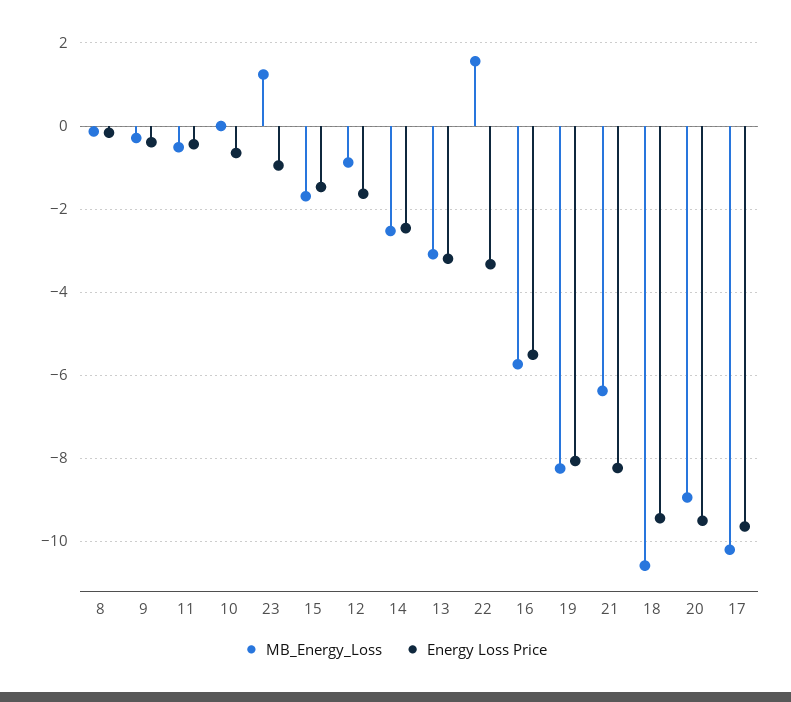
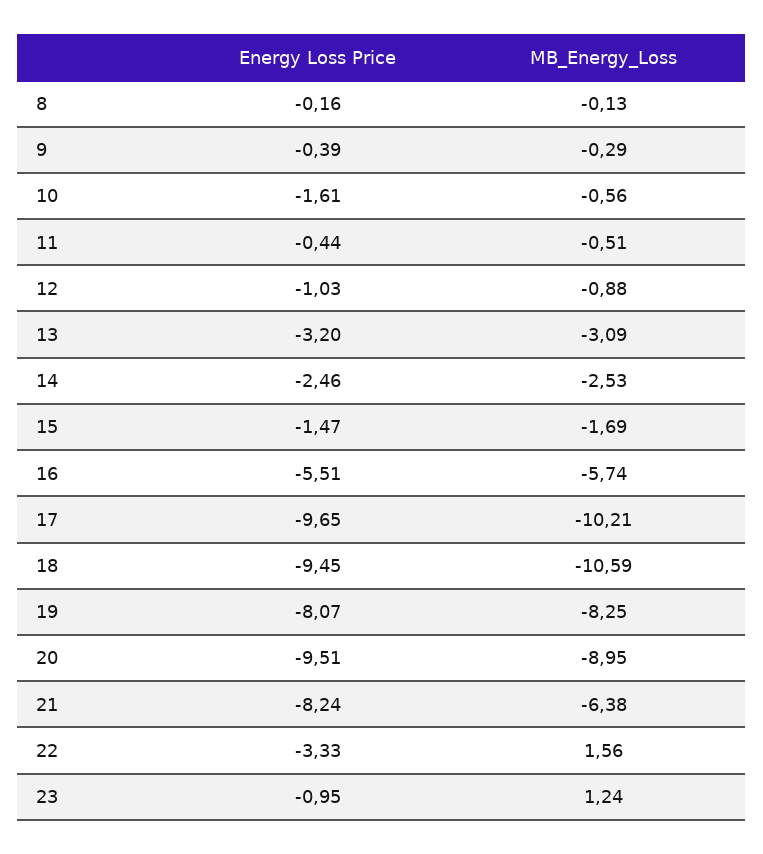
  {
    "MB_Energy_Loss": {
      "8": -0.13,
      "9": -0.29,
      "11": -0.51,
-     "10": 0,
+     "10": -0.56,
      "23": 1.24,
      "15": -1.69,
      "12": -0.88,
      "14": -2.53,
      "13": -3.09,
      "22": 1.56,
      "16": -5.74,
      "19": -8.25,
      "21": -6.38,
      "18": -10.59,
      "20": -8.95,
      "17": -10.21
    },
    "Energy Loss Price": {
      "8": -0.16,
      "9": -0.39,
      "11": -0.44,
-     "10": -0.6,
+     "10": -1.61,
      "23": -0.95,
      "15": -1.47,
-     "12": -1.6,
+     "12": -1.03,
      "14": -2.46,
      "13": -3.2,
      "22": -3.33,
      "16": -5.51,
      "19": -8.07,
      "21": -8.24,
      "18": -9.45,
      "20": -9.51,
      "17": -9.65
    }
  }

